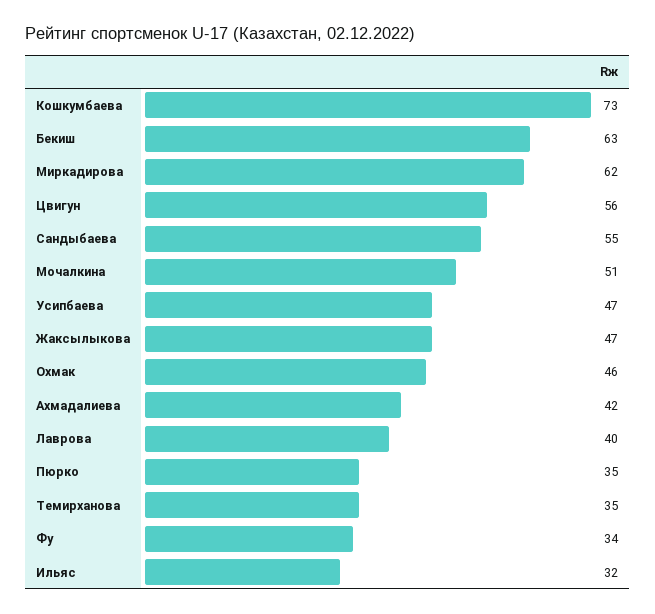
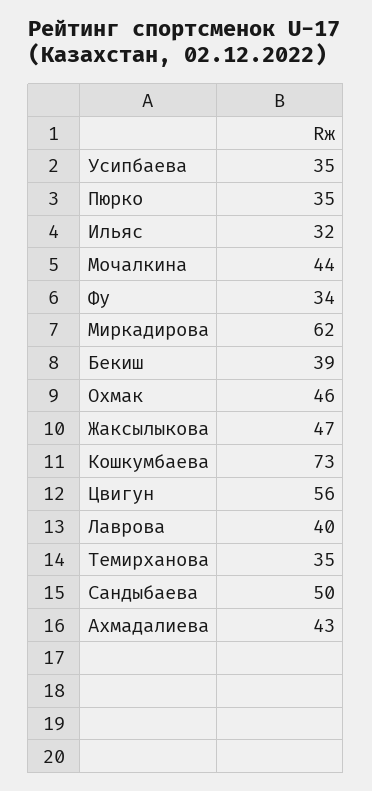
  {
    "Кошкумбаева": 73,
-   "Бекиш": 63,
+   "Бекиш": 39,
    "Миркадирова": 62,
    "Цвигун": 56,
-   "Сандыбаева": 55,
+   "Сандыбаева": 50,
-   "Мочалкина": 51,
+   "Мочалкина": 44,
-   "Усипбаева": 47,
+   "Усипбаева": 35,
    "Жаксылыкова": 47,
    "Охмак": 46,
-   "Ахмадалиева": 42,
+   "Ахмадалиева": 43,
    "Лаврова": 40,
    "Пюрко": 35,
    "Темирханова": 35,
    "Фу": 34,
    "Ильяс": 32
  }

